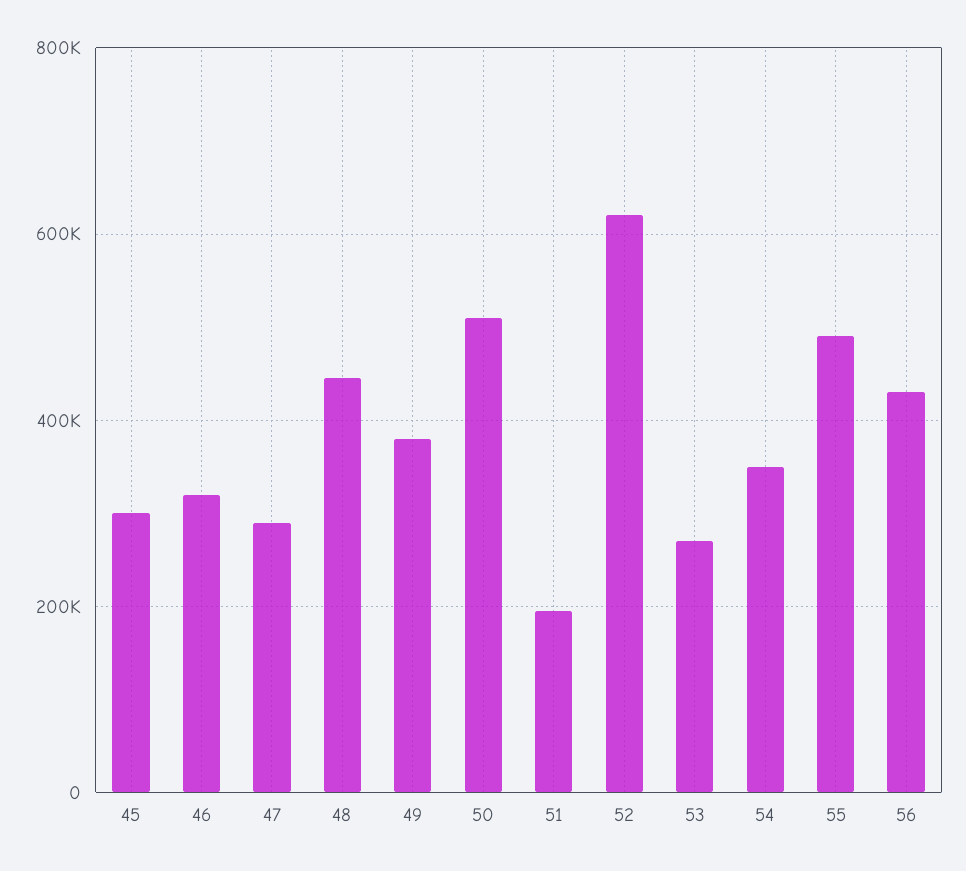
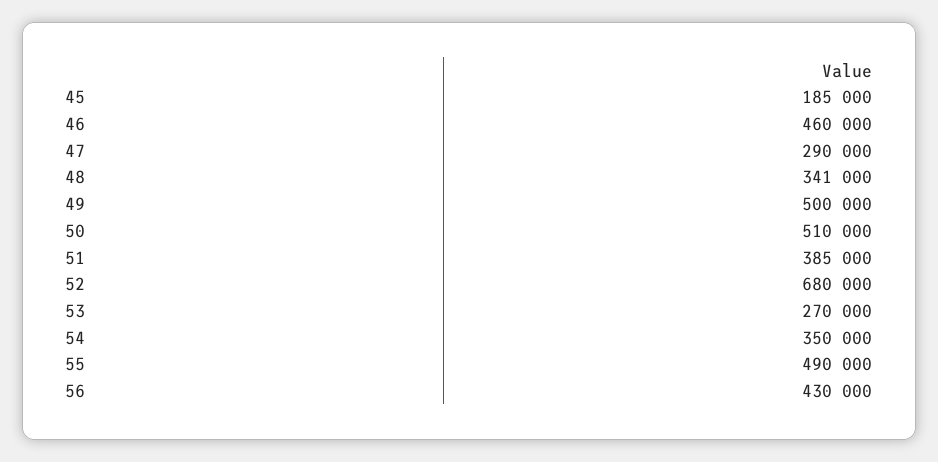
  {
-   "45": 300000,
+   "45": 185000,
-   "46": 320000,
+   "46": 460000,
    "47": 290000,
-   "48": 440000,
+   "48": 341000,
-   "49": 380000,
+   "49": 500000,
    "50": 510000,
-   "51": 200000,
+   "51": 385000,
-   "52": 620000,
+   "52": 680000,
    "53": 270000,
    "54": 350000,
    "55": 490000,
    "56": 430000
  }

